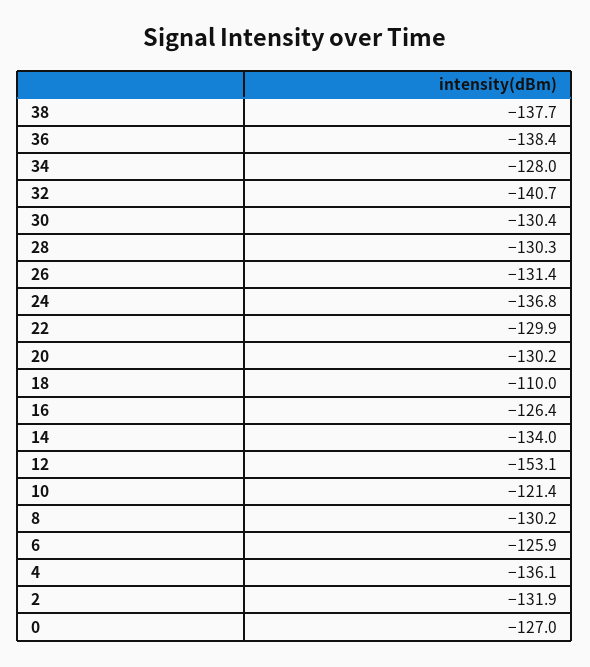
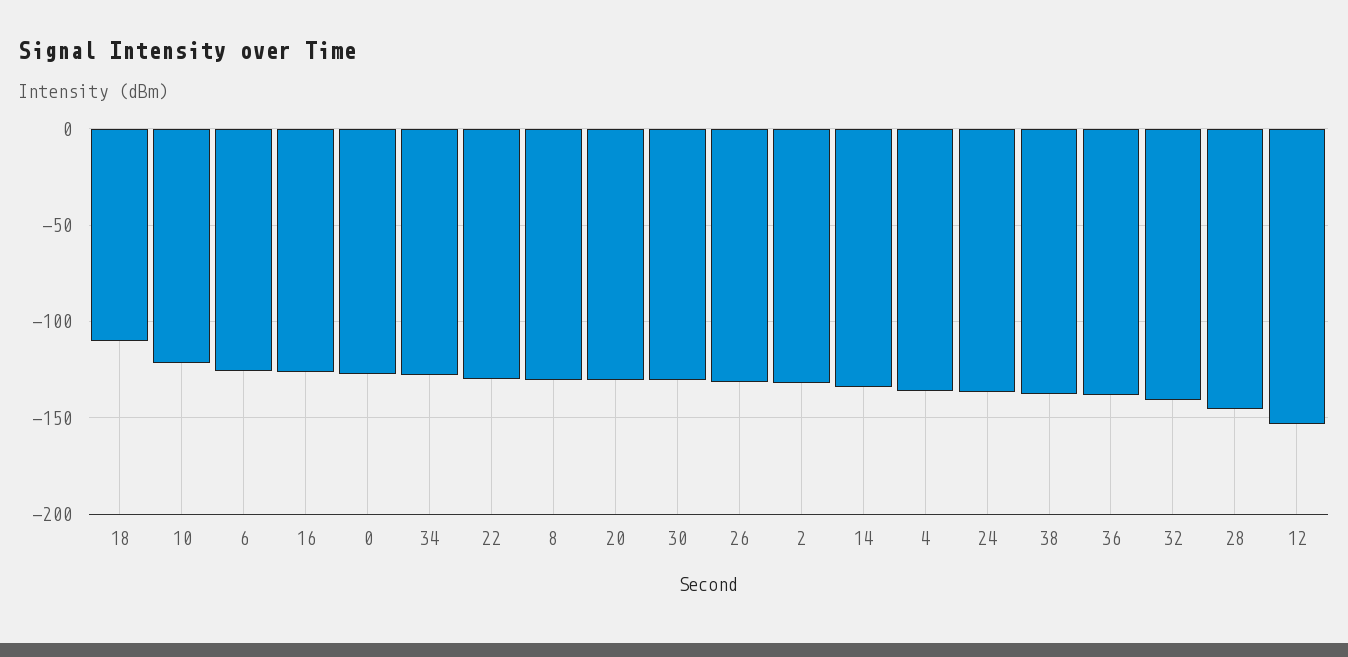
  {
    "38": -137.7,
    "36": -138.4,
    "34": -128,
    "32": -140.7,
    "30": -130.4,
-   "28": -130.3,
+   "28": -145,
    "26": -131.4,
    "24": -136.8,
    "22": -129.9,
    "20": -130.2,
    "18": -110,
    "16": -126.4,
    "14": -134,
    "12": -153.1,
    "10": -121.4,
    "8": -130.2,
    "6": -125.9,
    "4": -136.1,
    "2": -131.9,
    "0": -127
  }

